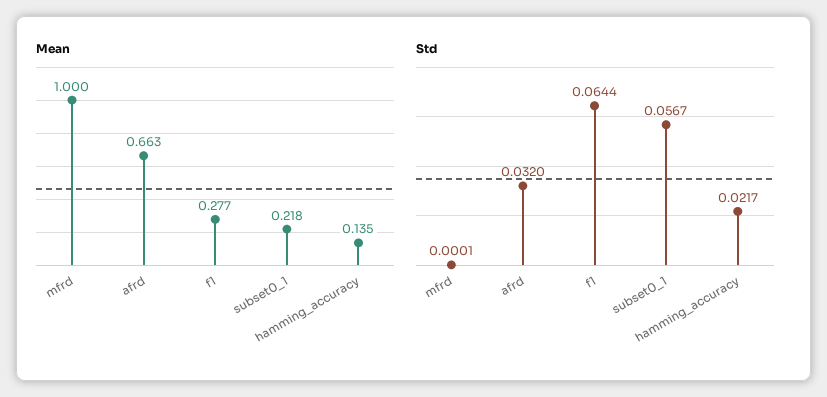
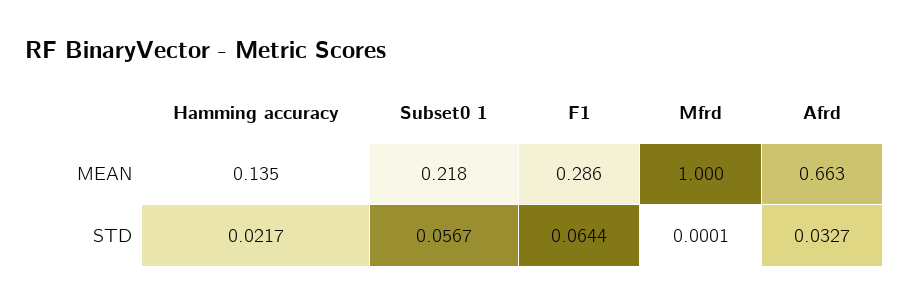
  {
    "Mean": {
      "mfrd": 1,
      "afrd": 0.663,
-     "f1": 0.277,
+     "f1": 0.286,
      "subset0_1": 0.218,
      "hamming_accuracy": 0.135
    },
    "Std": {
      "mfrd": 0.0001,
-     "afrd": 0.032,
+     "afrd": 0.0327,
      "f1": 0.0644,
      "subset0_1": 0.0567,
      "hamming_accuracy": 0.0217
    }
  }

